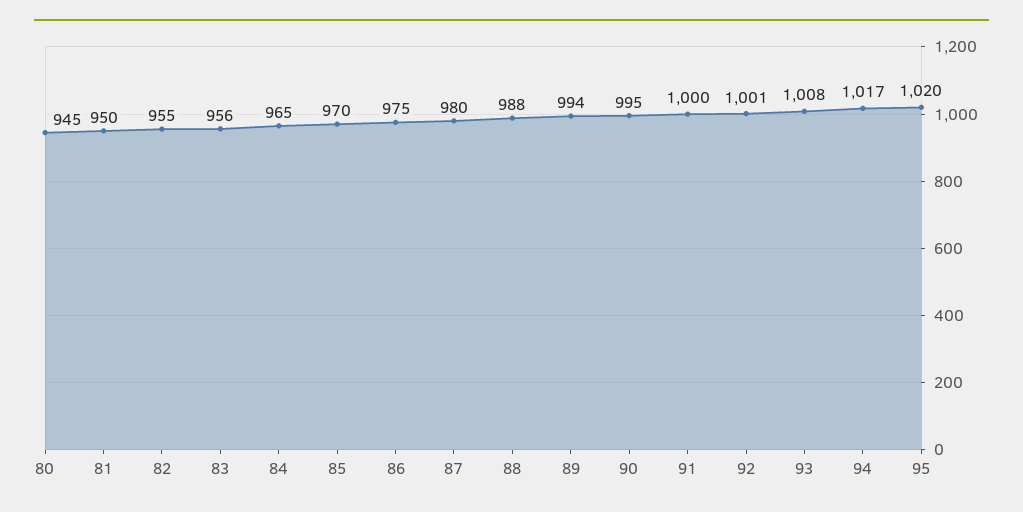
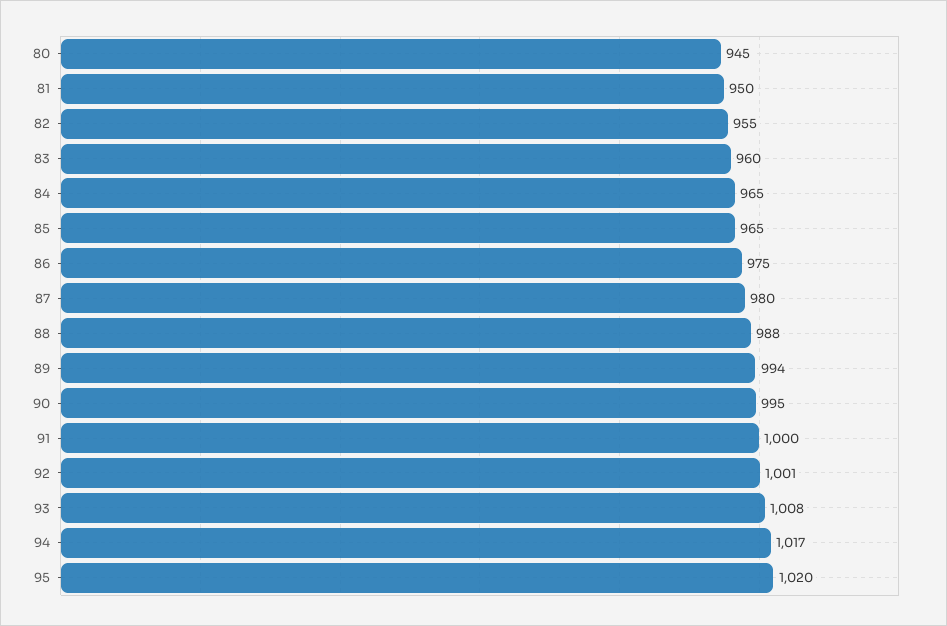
  {
    "80": 945,
    "81": 950,
    "82": 955,
-   "83": 956,
+   "83": 960,
    "84": 965,
-   "85": 970,
+   "85": 965,
    "86": 975,
    "87": 980,
    "88": 988,
    "89": 994,
    "90": 995,
    "91": 1000,
    "92": 1001,
    "93": 1008,
    "94": 1017,
    "95": 1020
  }

